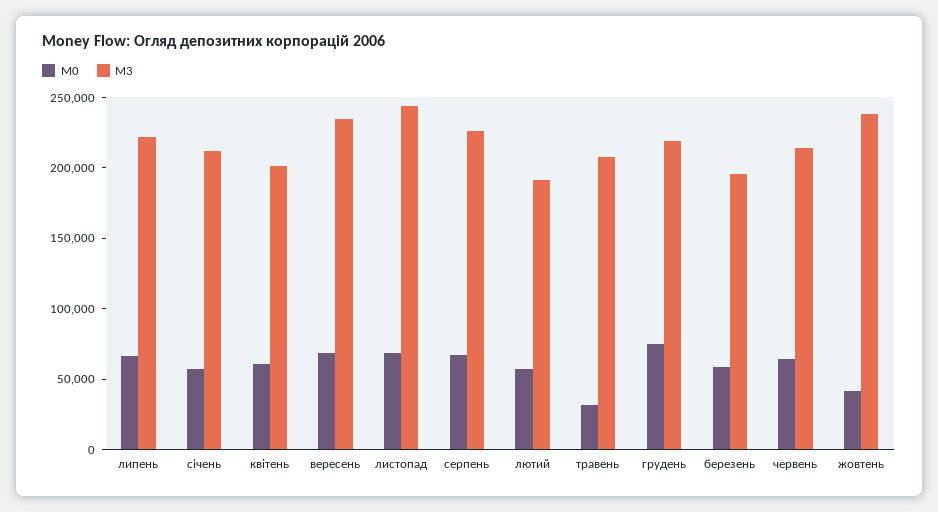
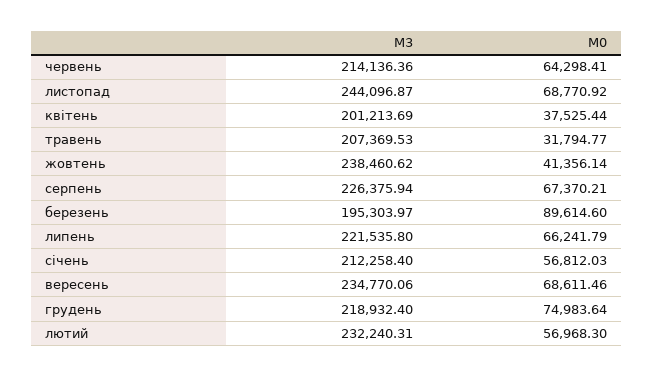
  {
    "M0": {
      "липень": 66241.79,
      "січень": 56812.03,
-     "квітень": 60000,
+     "квітень": 37525.44,
      "вересень": 68611.46,
      "листопад": 68770.92,
      "серпень": 67370.21,
      "лютий": 56968.3,
      "травень": 31794.77,
      "грудень": 74983.64,
-     "березень": 60000,
+     "березень": 89614.6,
      "червень": 64298.41,
      "жовтень": 41356.14
    },
    "M3": {
      "липень": 221535.8,
      "січень": 212258.4,
      "квітень": 201213.69,
      "вересень": 234770.06,
      "листопад": 244096.87,
      "серпень": 226375.94,
-     "лютий": 190000,
+     "лютий": 232240.31,
      "травень": 207369.53,
      "грудень": 218932.4,
      "березень": 195303.97,
      "червень": 214136.36,
      "жовтень": 238460.62
    }
  }

